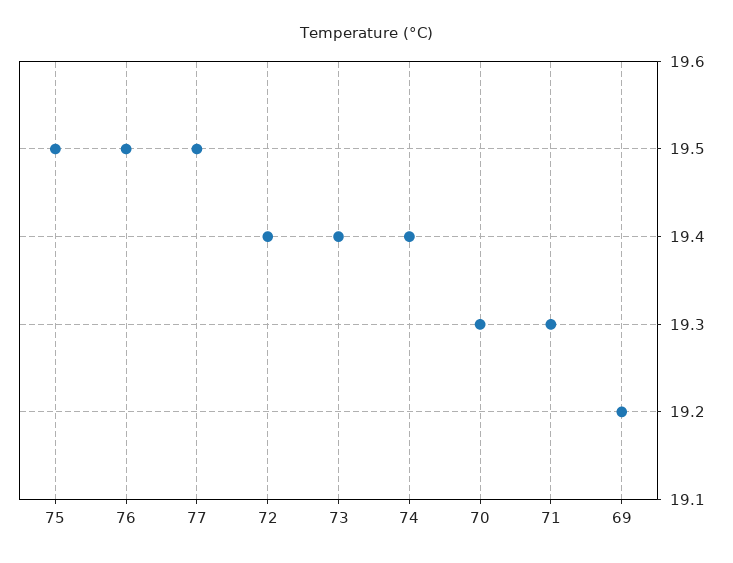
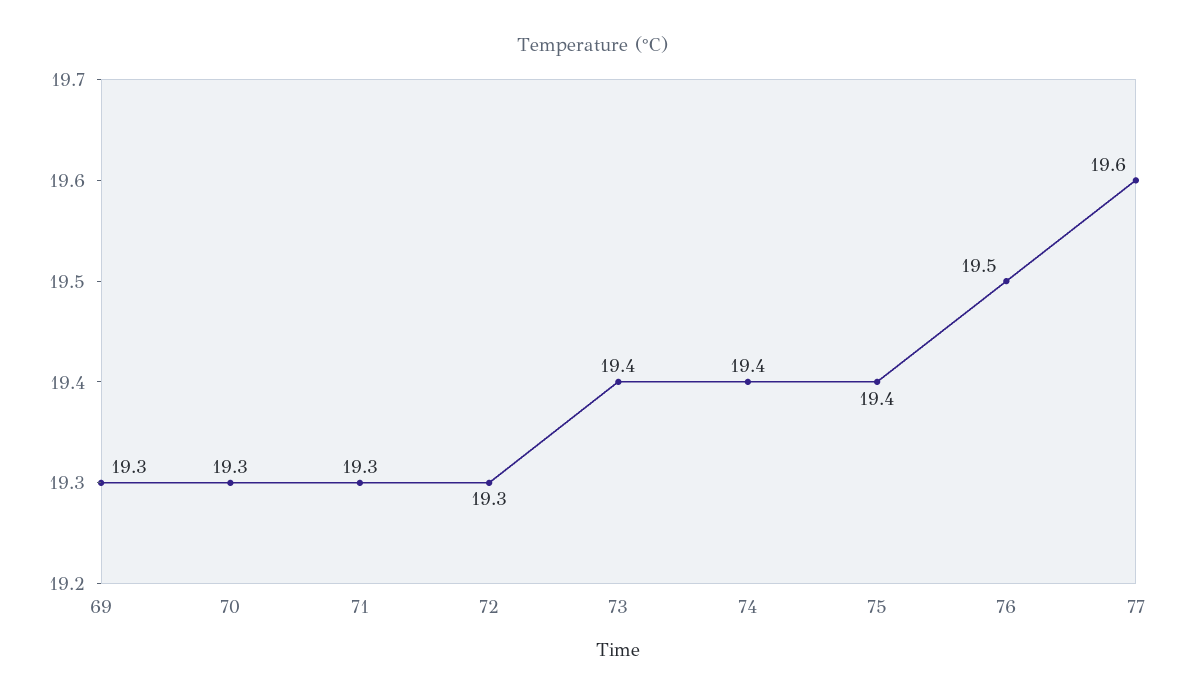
  {
-   "75": 19.5,
+   "75": 19.4,
    "76": 19.5,
-   "77": 19.5,
+   "77": 19.6,
-   "72": 19.4,
+   "72": 19.3,
    "73": 19.4,
    "74": 19.4,
    "70": 19.3,
    "71": 19.3,
-   "69": 19.2
+   "69": 19.3
  }

